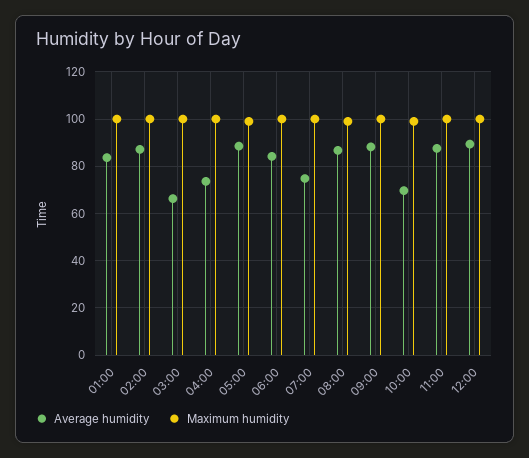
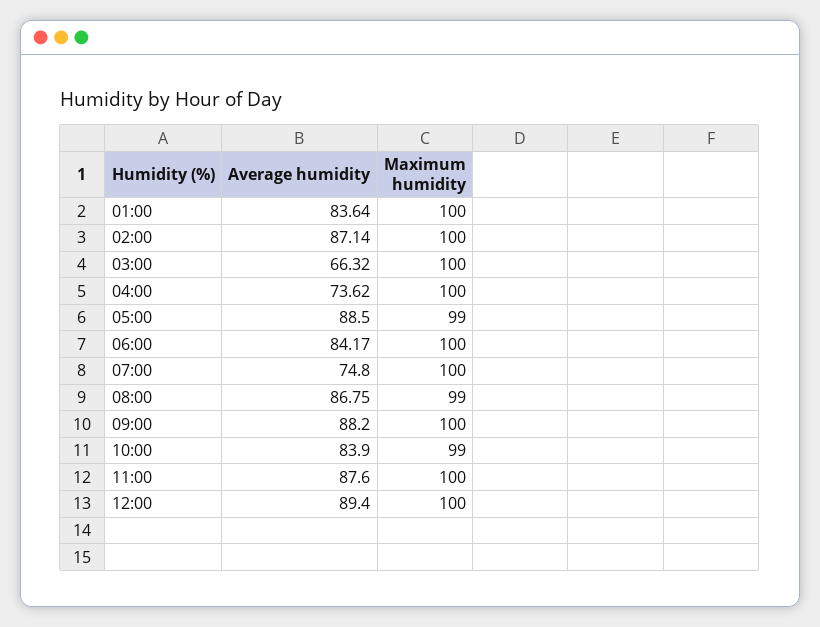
  {
    "Average humidity": {
      "01:00": 83.64,
      "02:00": 87.14,
      "03:00": 66.32,
      "04:00": 73.62,
      "05:00": 88.5,
      "06:00": 84.17,
      "07:00": 74.8,
      "08:00": 86.75,
      "09:00": 88.2,
-     "10:00": 70,
+     "10:00": 83.9,
      "11:00": 87.6,
      "12:00": 89.4
    },
    "Maximum humidity": {
      "01:00": 100,
      "02:00": 100,
      "03:00": 100,
      "04:00": 100,
      "05:00": 99,
      "06:00": 100,
      "07:00": 100,
      "08:00": 99,
      "09:00": 100,
      "10:00": 99,
      "11:00": 100,
      "12:00": 100
    }
  }

